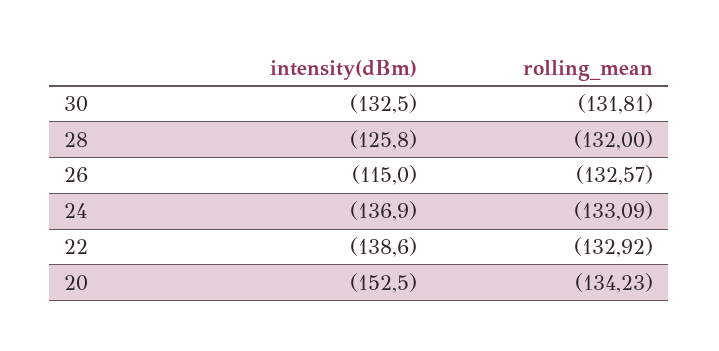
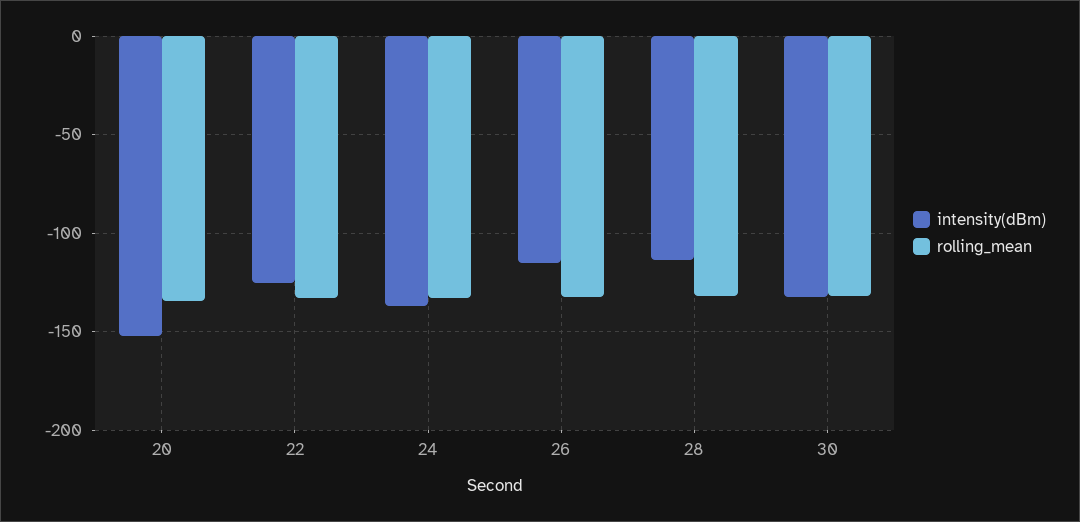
  {
    "intensity(dBm)": {
      "30": -132.5,
-     "28": -125.8,
+     "28": -115,
      "26": -115,
      "24": -136.9,
-     "22": -138.6,
+     "22": -125,
      "20": -152.5
    },
    "rolling_mean": {
      "30": -131.81,
      "28": -132,
      "26": -132.57,
      "24": -133.09,
      "22": -132.92,
      "20": -134.23
    }
  }

